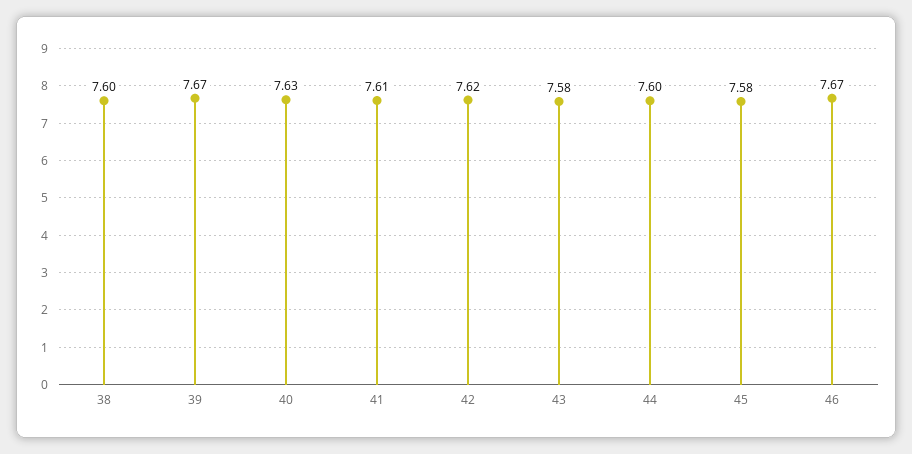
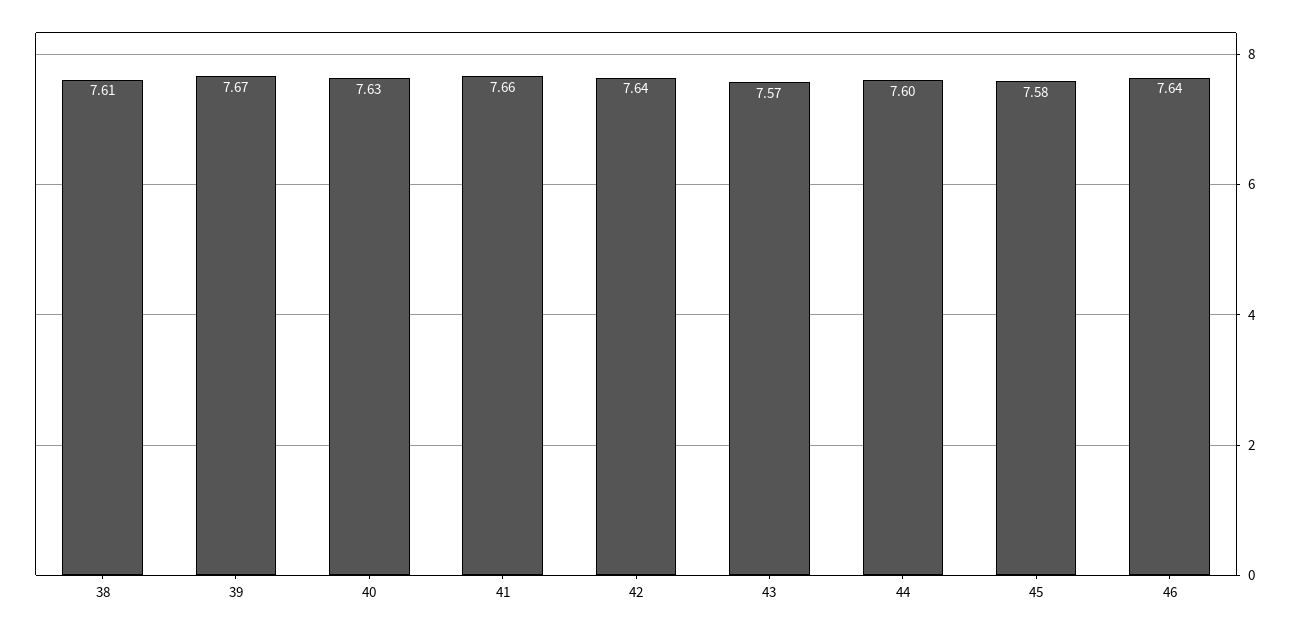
  {
-   "38": 7.6,
+   "38": 7.61,
    "39": 7.67,
    "40": 7.63,
-   "41": 7.61,
+   "41": 7.66,
-   "42": 7.62,
+   "42": 7.64,
-   "43": 7.58,
+   "43": 7.57,
    "44": 7.6,
    "45": 7.58,
-   "46": 7.67
+   "46": 7.64
  }

